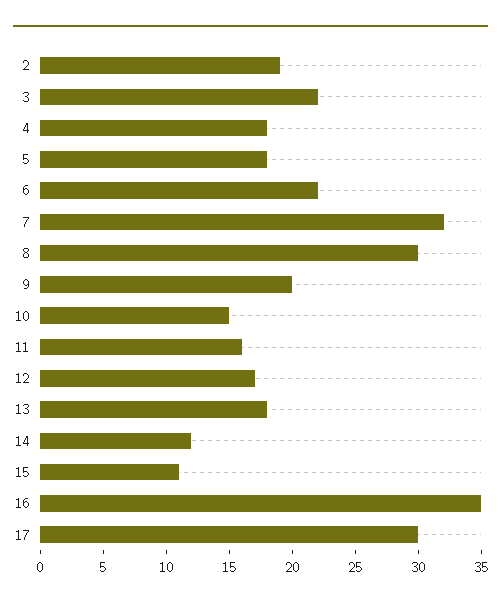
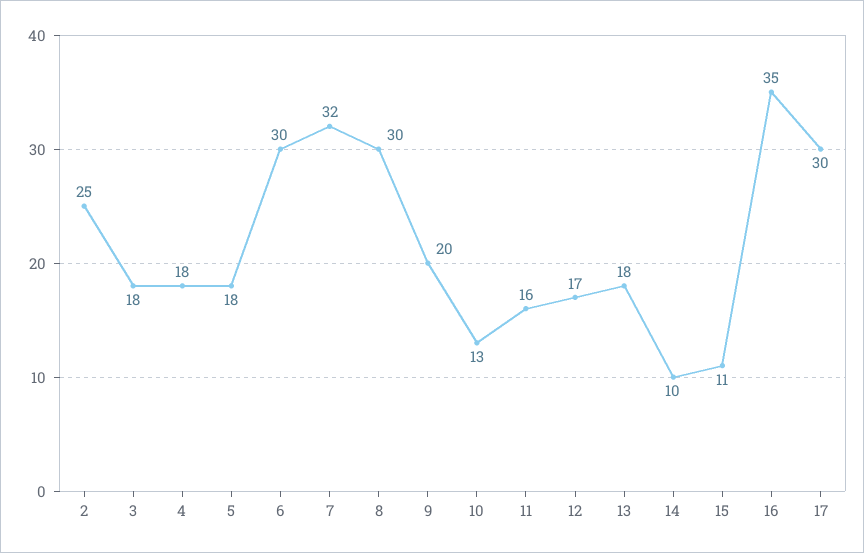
  {
-   "2": 19,
+   "2": 25,
-   "3": 22,
+   "3": 18,
    "4": 18,
    "5": 18,
-   "6": 22,
+   "6": 30,
    "7": 32,
    "8": 30,
    "9": 20,
-   "10": 15,
+   "10": 13,
    "11": 16,
    "12": 17,
    "13": 18,
-   "14": 12,
+   "14": 10,
    "15": 11,
    "16": 35,
    "17": 30
  }

